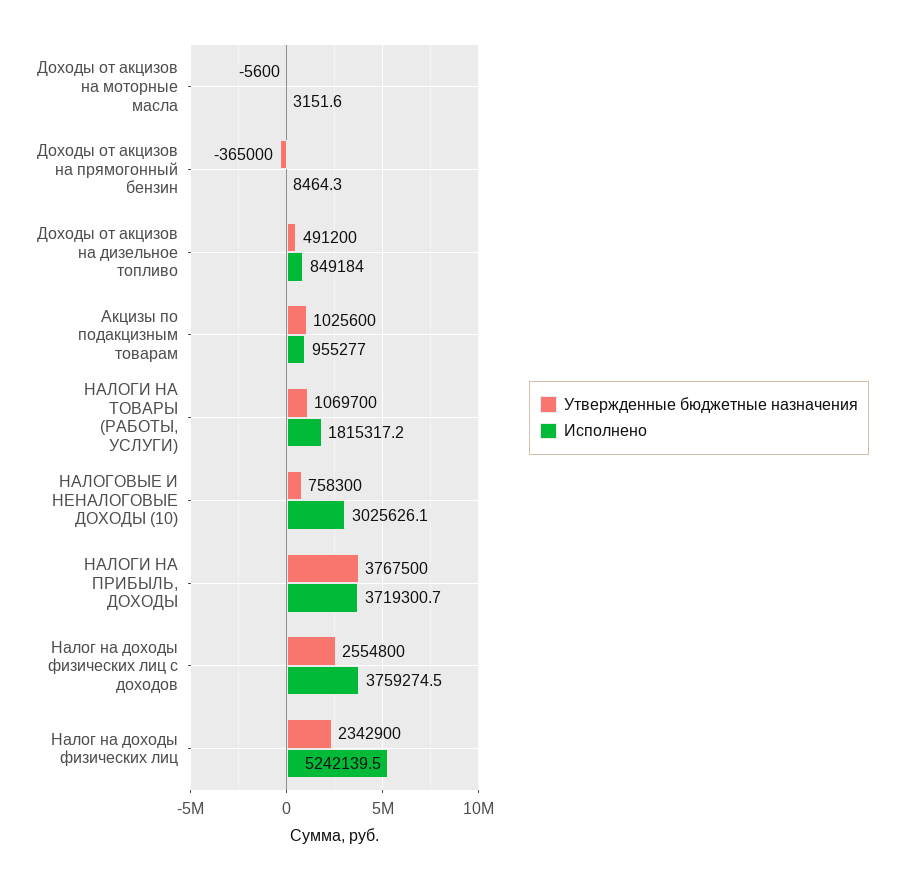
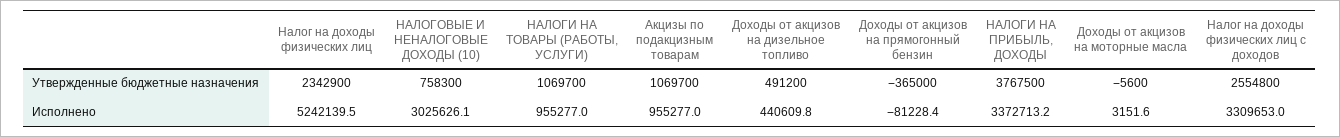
  {
    "Утвержденные бюджетные назначения": {
      "Доходы от акцизов на моторные масла": -5600,
      "Доходы от акцизов на прямогонный бензин": -365000,
      "Доходы от акцизов на дизельное топливо": 491200,
-     "Акцизы по подакцизным товарам": 1025600,
+     "Акцизы по подакцизным товарам": 1069700,
      "НАЛОГИ НА ТОВАРЫ (РАБОТЫ, УСЛУГИ)": 1069700,
      "НАЛОГОВЫЕ И НЕНАЛОГОВЫЕ ДОХОДЫ (10)": 758300,
      "НАЛОГИ НА ПРИБЫЛЬ, ДОХОДЫ": 3767500,
      "Налог на доходы физических лиц с доходов": 2554800,
      "Налог на доходы физических лиц": 2342900
    },
    "Исполнено": {
      "Доходы от акцизов на моторные масла": 3151.6,
-     "Доходы от акцизов на прямогонный бензин": 8464.3,
+     "Доходы от акцизов на прямогонный бензин": -81228.4,
-     "Доходы от акцизов на дизельное топливо": 849184,
+     "Доходы от акцизов на дизельное топливо": 440609.8,
      "Акцизы по подакцизным товарам": 955277,
-     "НАЛОГИ НА ТОВАРЫ (РАБОТЫ, УСЛУГИ)": 1815317.2,
+     "НАЛОГИ НА ТОВАРЫ (РАБОТЫ, УСЛУГИ)": 955277,
      "НАЛОГОВЫЕ И НЕНАЛОГОВЫЕ ДОХОДЫ (10)": 3025626.1,
-     "НАЛОГИ НА ПРИБЫЛЬ, ДОХОДЫ": 3719300.7,
+     "НАЛОГИ НА ПРИБЫЛЬ, ДОХОДЫ": 3372713.2,
-     "Налог на доходы физических лиц с доходов": 3759274.5,
+     "Налог на доходы физических лиц с доходов": 3309653,
      "Налог на доходы физических лиц": 5242139.5
    }
  }

